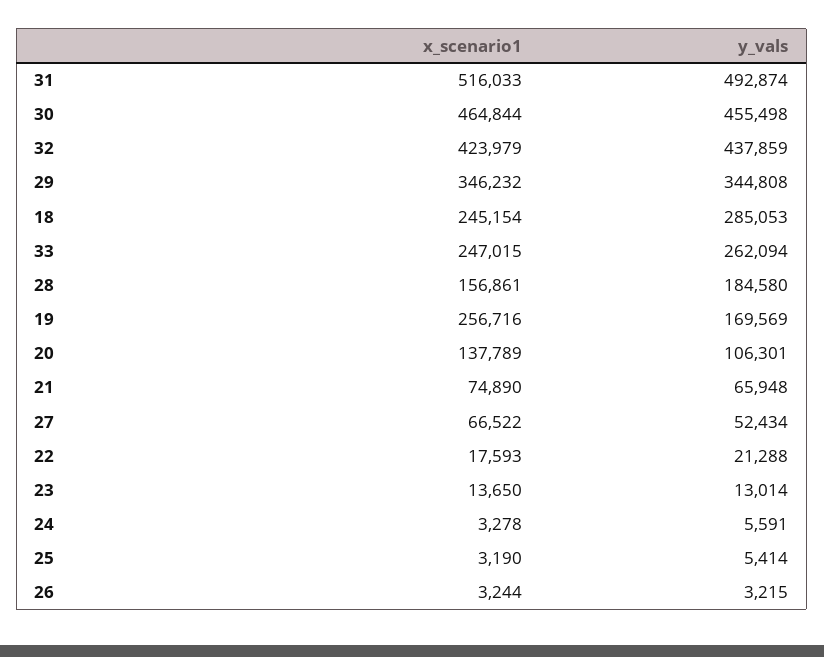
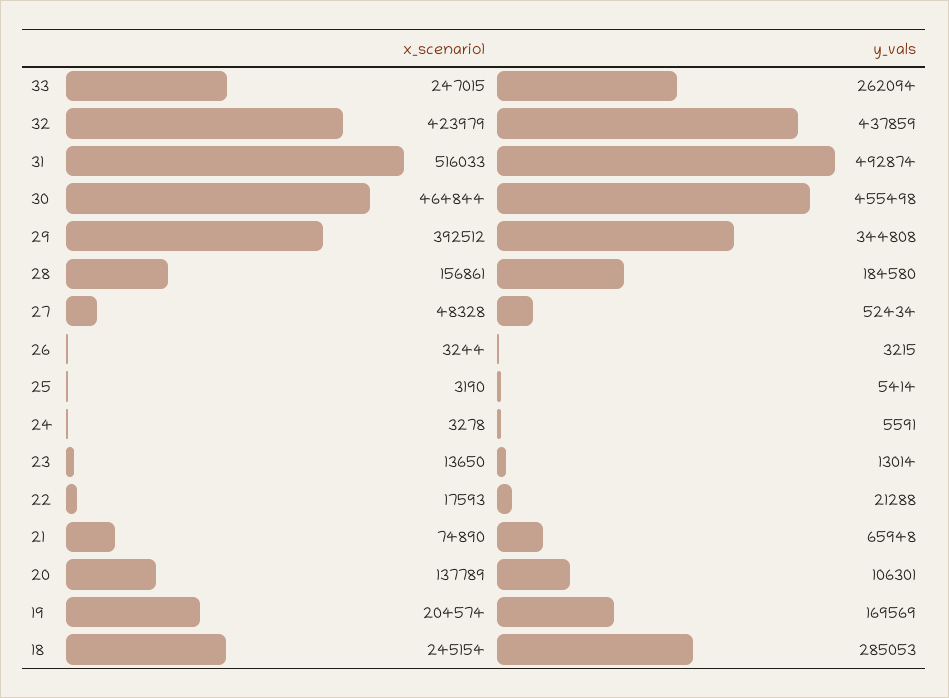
  {
    "x_scenario1": {
      "31": 516033,
      "30": 464844,
      "32": 423979,
-     "29": 346232,
+     "29": 392512,
      "18": 245154,
      "33": 247015,
      "28": 156861,
-     "19": 256716,
+     "19": 204574,
      "20": 137789,
      "21": 74890,
-     "27": 66522,
+     "27": 48328,
      "22": 17593,
      "23": 13650,
      "24": 3278,
      "25": 3190,
      "26": 3244
    },
    "y_vals": {
      "31": 492874,
      "30": 455498,
      "32": 437859,
      "29": 344808,
      "18": 285053,
      "33": 262094,
      "28": 184580,
      "19": 169569,
      "20": 106301,
      "21": 65948,
      "27": 52434,
      "22": 21288,
      "23": 13014,
      "24": 5591,
      "25": 5414,
      "26": 3215
    }
  }

